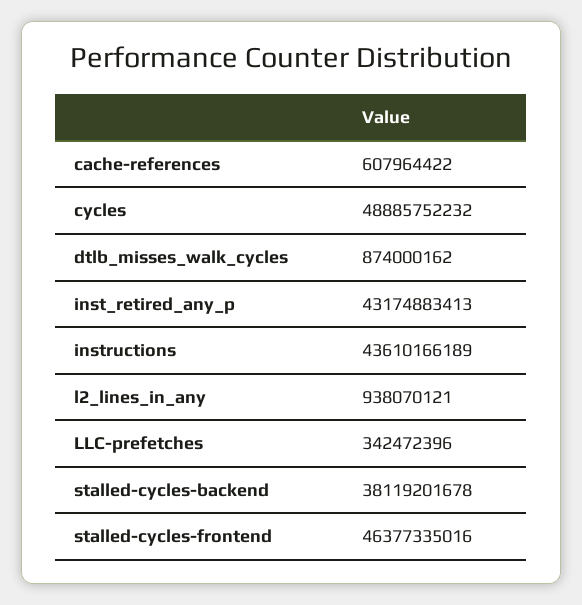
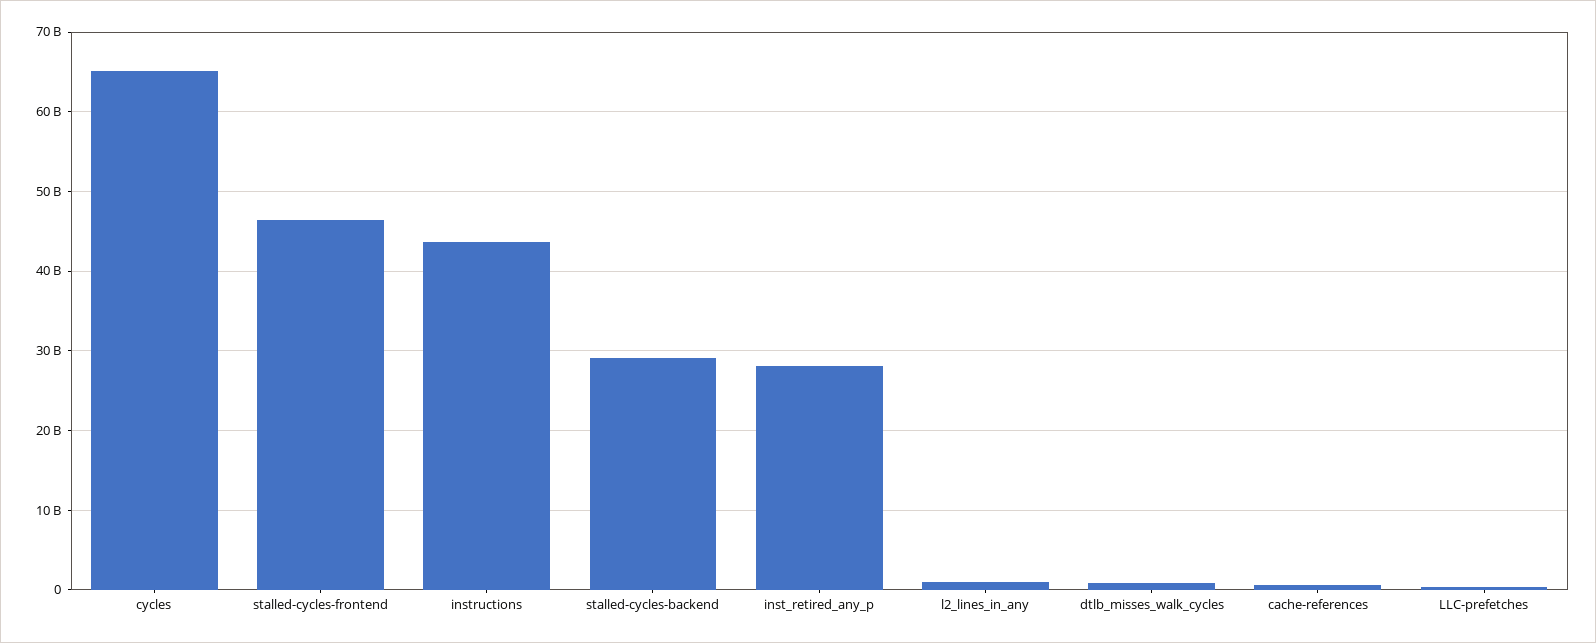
  {
    "cache-references": 607964422,
-   "cycles": 48885752232,
+   "cycles": 65000000000,
    "dtlb_misses_walk_cycles": 874000162,
-   "inst_retired_any_p": 43174883413,
+   "inst_retired_any_p": 28000000000,
    "instructions": 43610166189,
    "l2_lines_in_any": 938070121,
    "LLC-prefetches": 342472396,
-   "stalled-cycles-backend": 38119201678,
+   "stalled-cycles-backend": 29000000000,
    "stalled-cycles-frontend": 46377335016
  }

